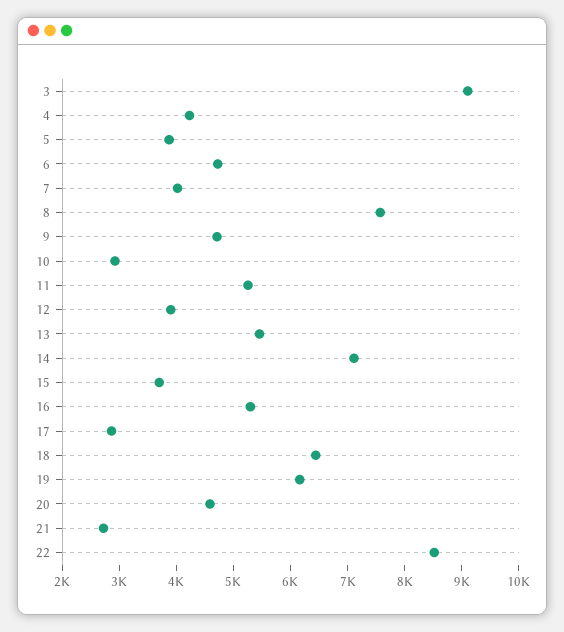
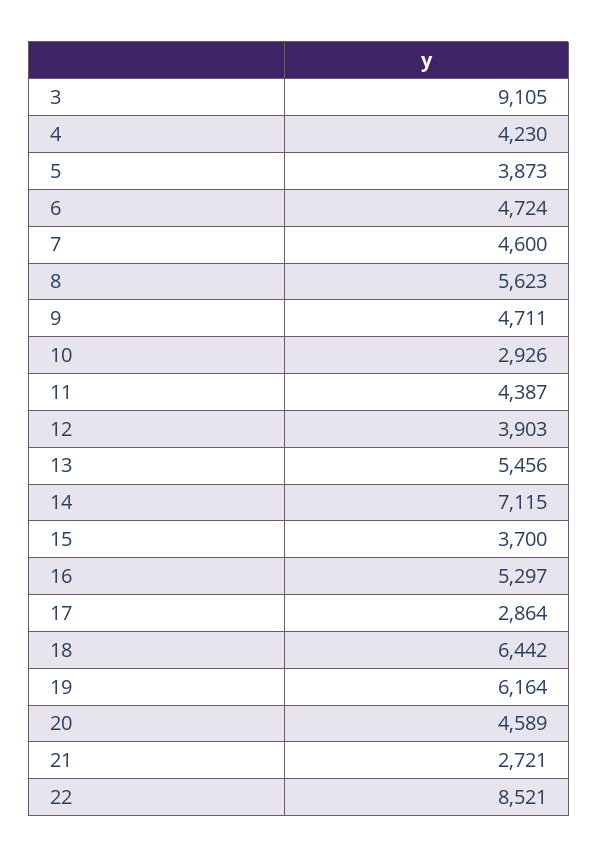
  {
    "3": 9105,
    "4": 4230,
    "5": 3873,
    "6": 4724,
-   "7": 4000,
+   "7": 4600,
-   "8": 7600,
+   "8": 5623,
    "9": 4711,
    "10": 2926,
-   "11": 5200,
+   "11": 4387,
    "12": 3903,
    "13": 5456,
    "14": 7115,
    "15": 3700,
    "16": 5297,
    "17": 2864,
    "18": 6442,
    "19": 6164,
    "20": 4589,
    "21": 2721,
    "22": 8521
  }

